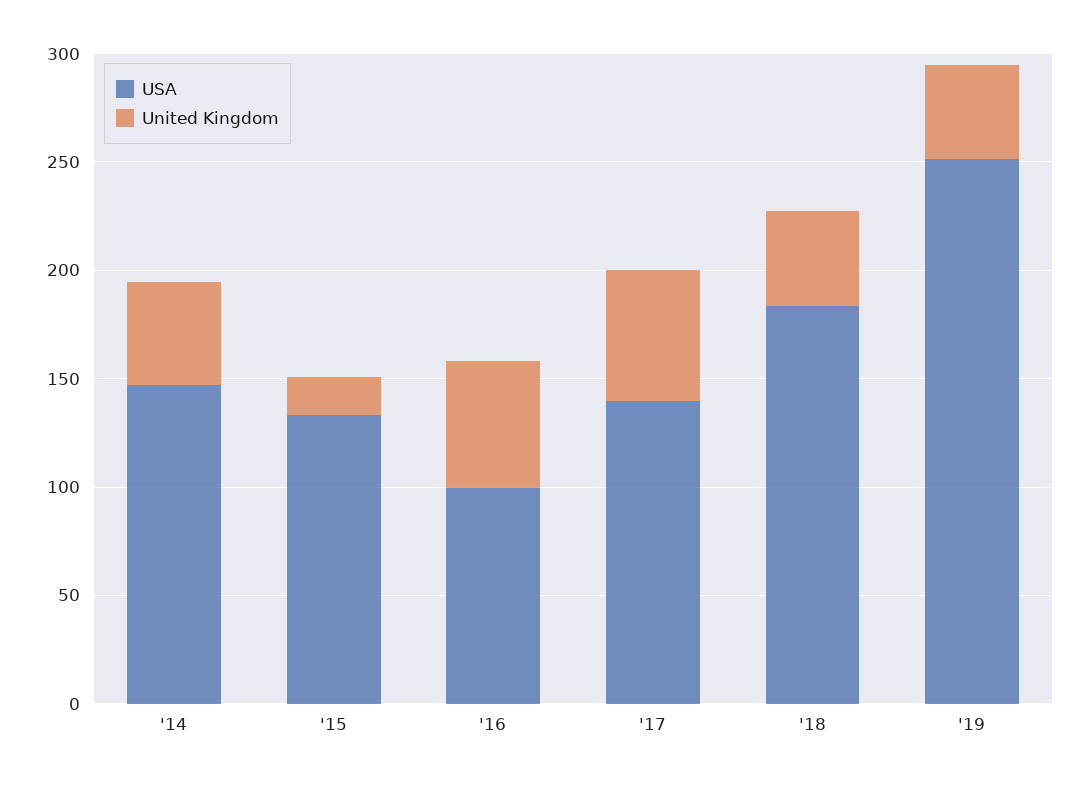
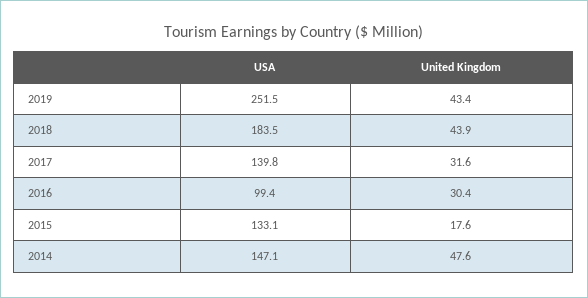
  {
    "USA": {
      "'14": 147.1,
      "'15": 133.1,
      "'16": 99.4,
      "'17": 139.8,
      "'18": 183.5,
      "'19": 251.5
    },
    "United Kingdom": {
      "'14": 47.6,
      "'15": 17.6,
-     "'16": 60,
+     "'16": 30.4,
-     "'17": 60,
+     "'17": 31.6,
      "'18": 43.9,
      "'19": 43.4
    }
  }

